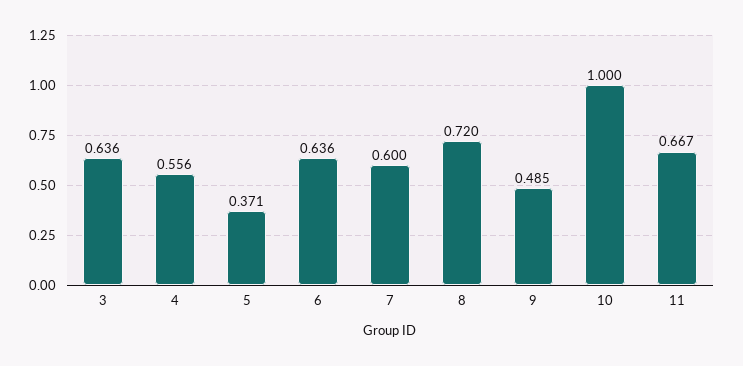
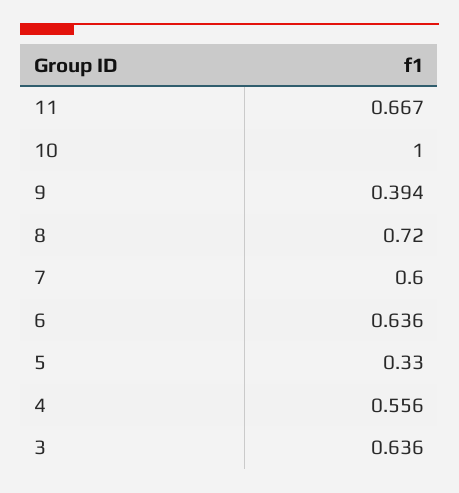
  {
    "3": 0.636,
    "4": 0.556,
-   "5": 0.371,
+   "5": 0.33,
    "6": 0.636,
    "7": 0.6,
    "8": 0.72,
-   "9": 0.485,
+   "9": 0.394,
    "10": 1,
    "11": 0.667
  }

